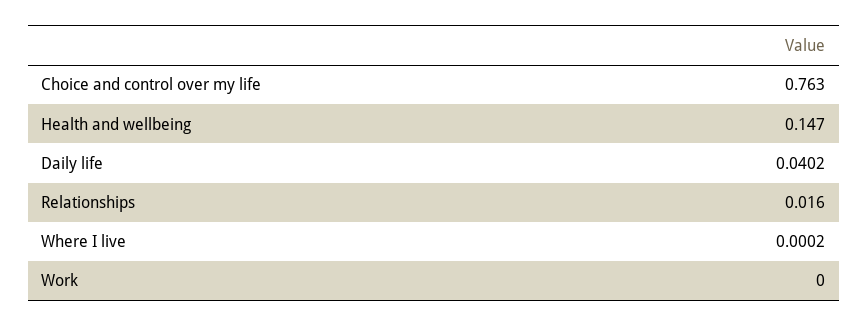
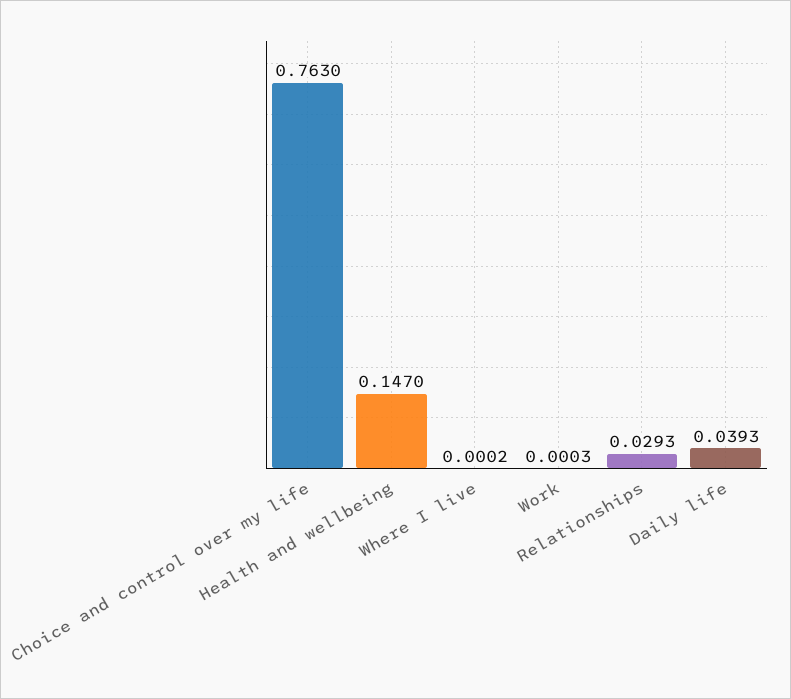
  {
    "Choice and control over my life": 0.763,
    "Health and wellbeing": 0.147,
-   "Daily life": 0.0402,
+   "Daily life": 0.0393,
-   "Relationships": 0.016,
+   "Relationships": 0.0293,
    "Where I live": 0.0002,
-   "Work": 0
+   "Work": 0.0003
  }

